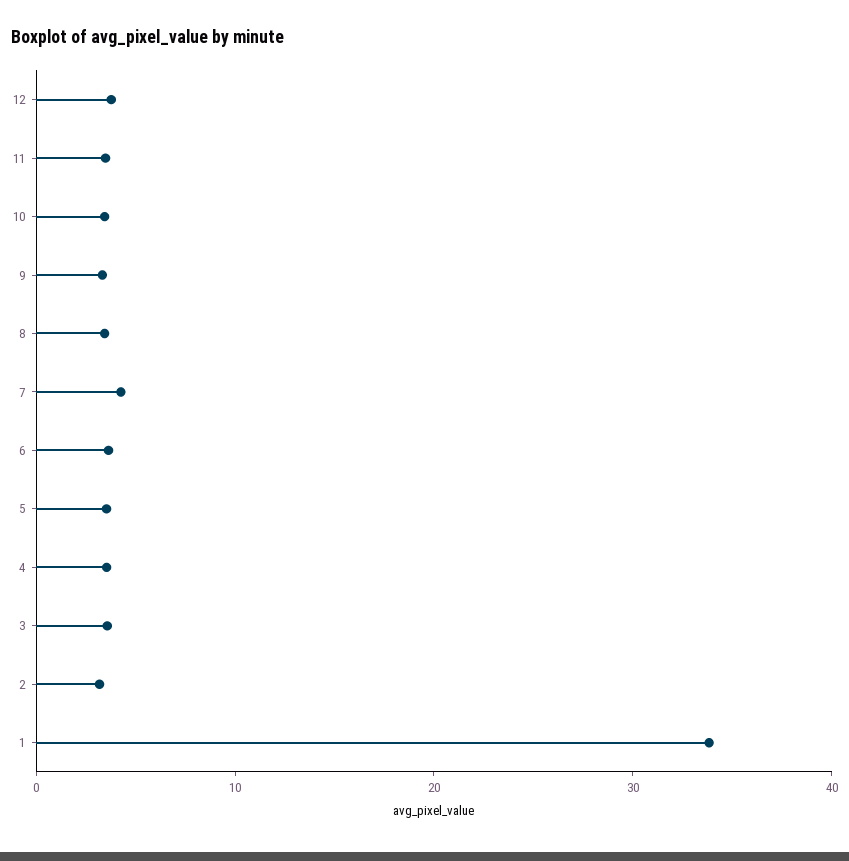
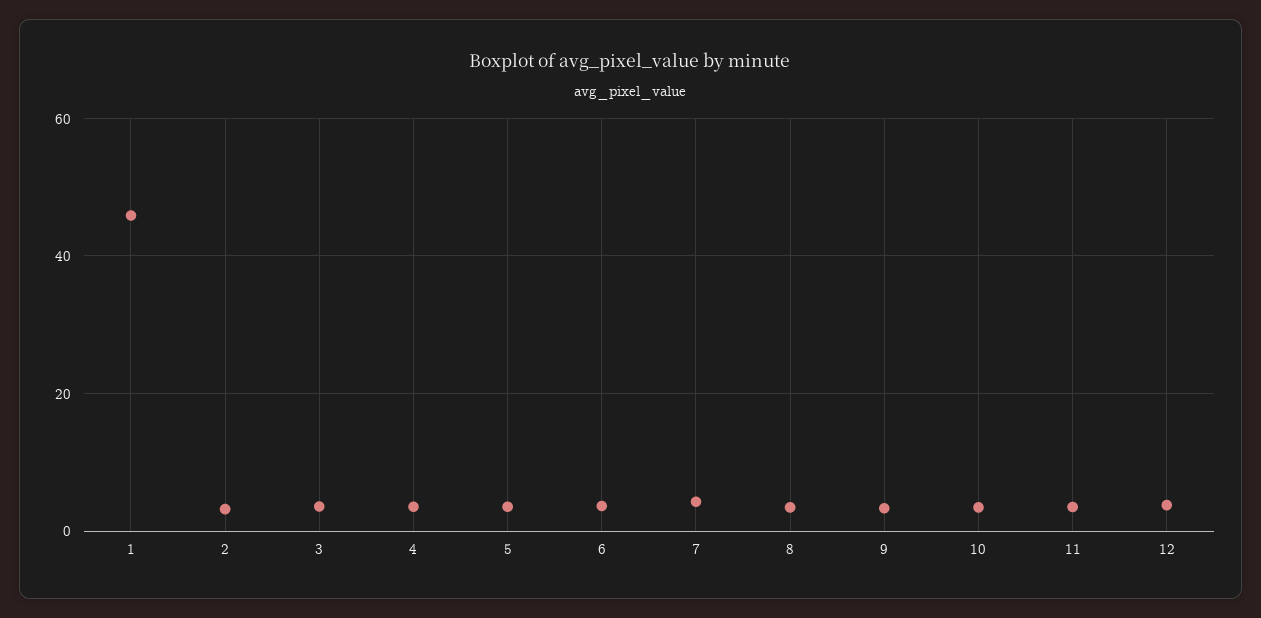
  {
    "12": 4,
    "11": 4,
    "10": 4,
    "9": 4,
    "8": 4,
    "7": 4,
    "6": 4,
    "5": 4,
    "4": 4,
    "3": 4,
    "2": 4,
-   "1": 34
+   "1": 46
  }

